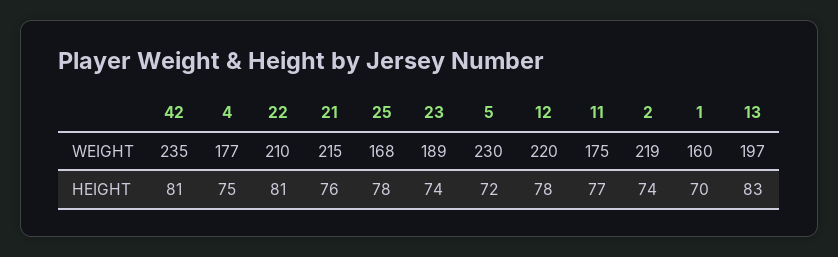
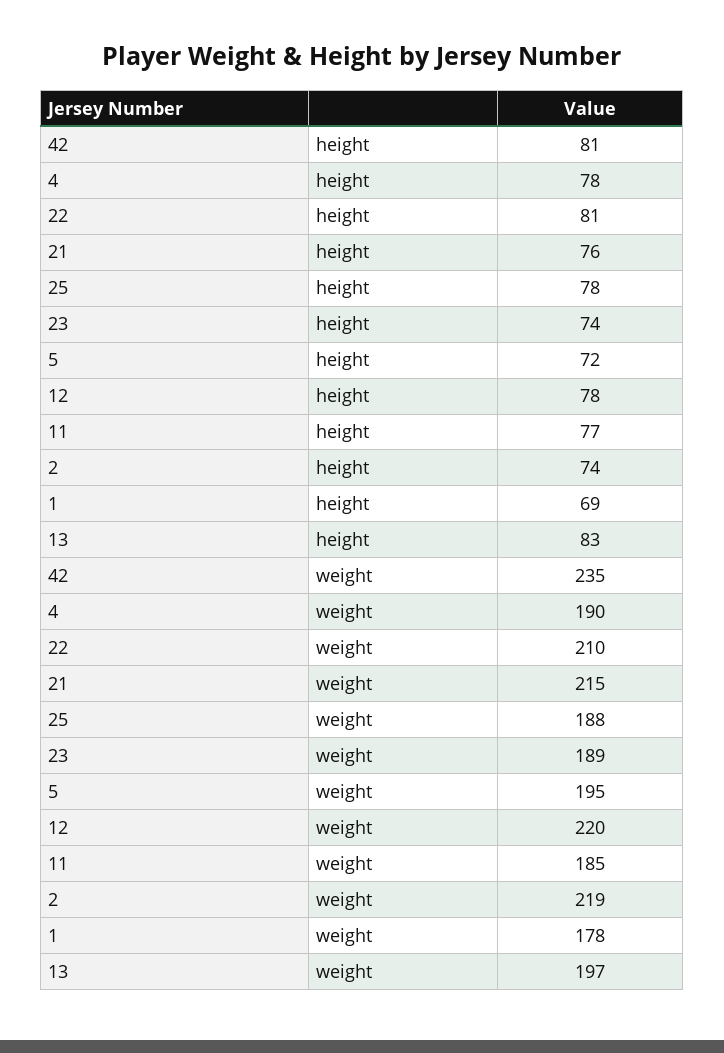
  {
    "42": {
      "WEIGHT": 235,
      "HEIGHT": 81
    },
    "4": {
-     "WEIGHT": 177,
+     "WEIGHT": 190,
-     "HEIGHT": 75
+     "HEIGHT": 78
    },
    "22": {
      "WEIGHT": 210,
      "HEIGHT": 81
    },
    "21": {
      "WEIGHT": 215,
      "HEIGHT": 76
    },
    "25": {
-     "WEIGHT": 168,
+     "WEIGHT": 188,
      "HEIGHT": 78
    },
    "23": {
      "WEIGHT": 189,
      "HEIGHT": 74
    },
    "5": {
-     "WEIGHT": 230,
+     "WEIGHT": 195,
      "HEIGHT": 72
    },
    "12": {
      "WEIGHT": 220,
      "HEIGHT": 78
    },
    "11": {
-     "WEIGHT": 175,
+     "WEIGHT": 185,
      "HEIGHT": 77
    },
    "2": {
      "WEIGHT": 219,
      "HEIGHT": 74
    },
    "1": {
-     "WEIGHT": 160,
+     "WEIGHT": 178,
-     "HEIGHT": 70
+     "HEIGHT": 69
    },
    "13": {
      "WEIGHT": 197,
      "HEIGHT": 83
    }
  }

